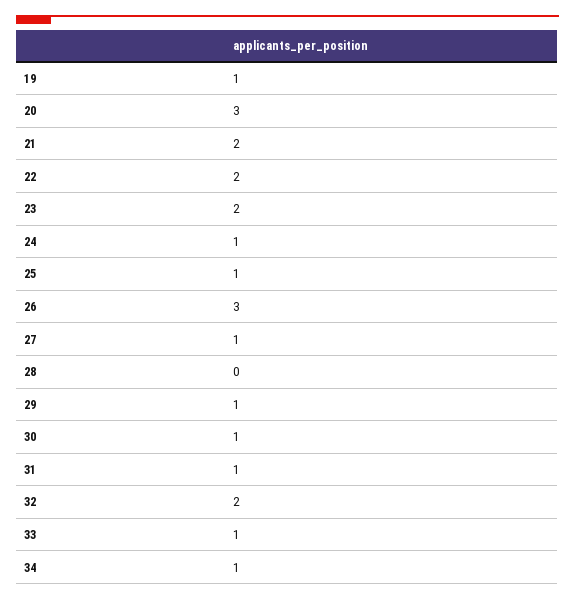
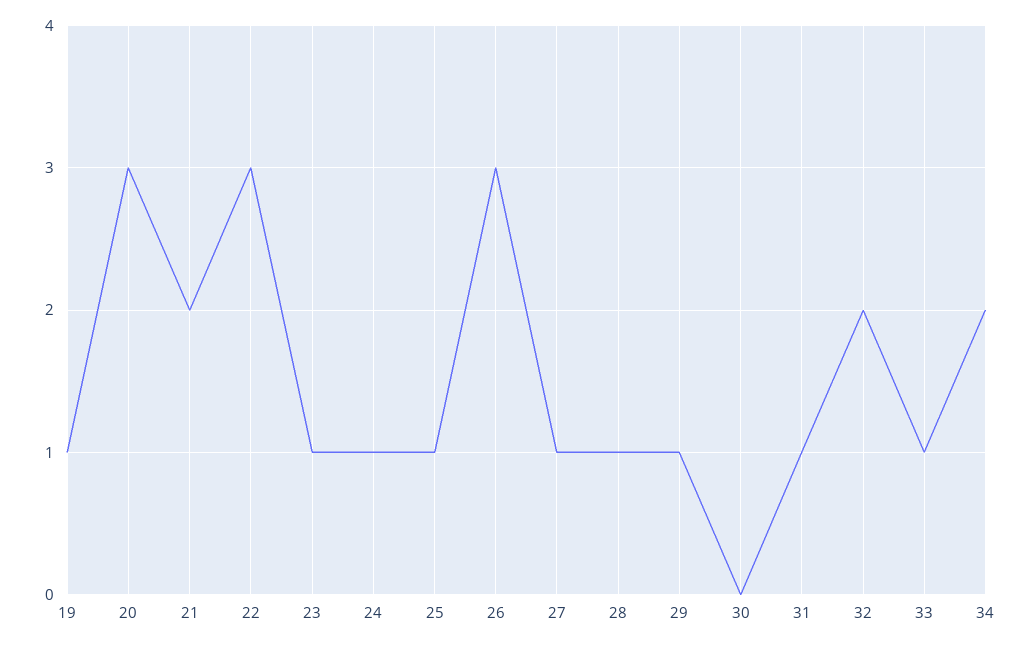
  {
    "19": 1,
    "20": 3,
    "21": 2,
-   "22": 2,
+   "22": 3,
-   "23": 2,
+   "23": 1,
    "24": 1,
    "25": 1,
    "26": 3,
    "27": 1,
-   "28": 0,
+   "28": 1,
    "29": 1,
-   "30": 1,
+   "30": 0,
    "31": 1,
    "32": 2,
    "33": 1,
-   "34": 1
+   "34": 2
  }

